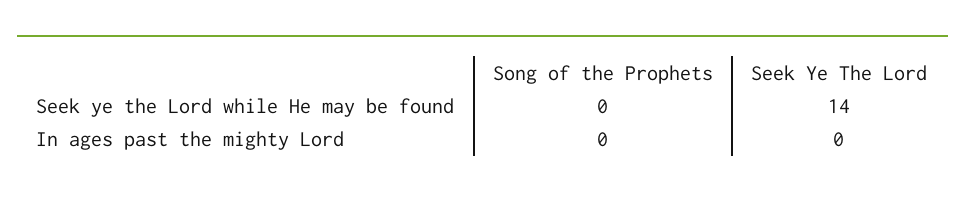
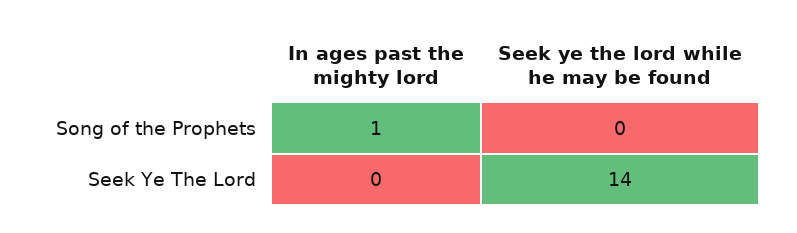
  {
    "Song of the Prophets": {
      "Seek ye the Lord while He may be found": 0,
-     "In ages past the mighty Lord": 0
+     "In ages past the mighty Lord": 1
    },
    "Seek Ye The Lord": {
      "Seek ye the Lord while He may be found": 14,
      "In ages past the mighty Lord": 0
    }
  }

